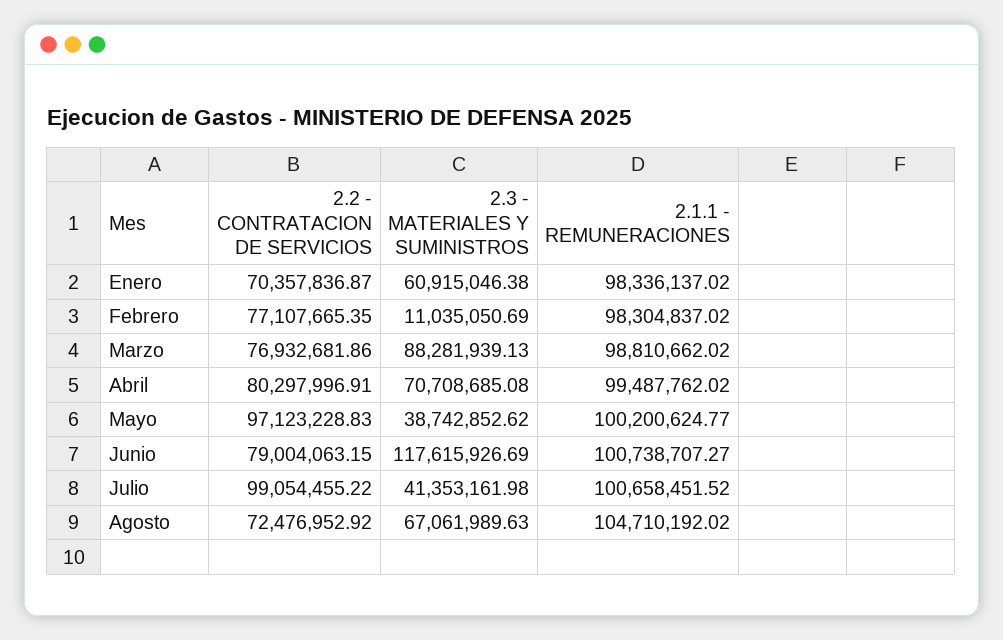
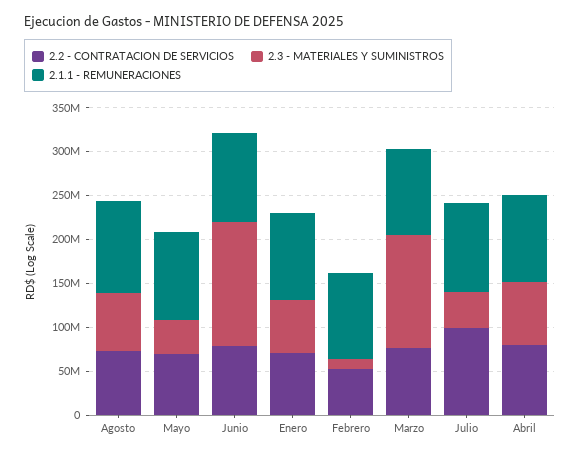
  {
    "2.2 - CONTRATACION DE SERVICIOS": {
      "Enero": 70357836.87,
-     "Febrero": 77107665.35,
+     "Febrero": 50000000,
      "Marzo": 76932681.86,
      "Abril": 80297996.91,
-     "Mayo": 97123228.83,
+     "Mayo": 70000000,
      "Junio": 79004063.15,
      "Julio": 99054455.22,
      "Agosto": 72476952.92
    },
    "2.3 - MATERIALES Y SUMINISTROS": {
      "Enero": 60915046.38,
      "Febrero": 11035050.69,
-     "Marzo": 88281939.13,
+     "Marzo": 130000000,
      "Abril": 70708685.08,
      "Mayo": 38742852.62,
-     "Junio": 117615926.69,
+     "Junio": 140000000,
      "Julio": 41353161.98,
      "Agosto": 67061989.63
    },
    "2.1.1 - REMUNERACIONES": {
      "Enero": 98336137.02,
      "Febrero": 98304837.02,
      "Marzo": 98810662.02,
      "Abril": 99487762.02,
      "Mayo": 100200624.77,
      "Junio": 100738707.27,
      "Julio": 100658451.52,
      "Agosto": 104710192.02
    }
  }

